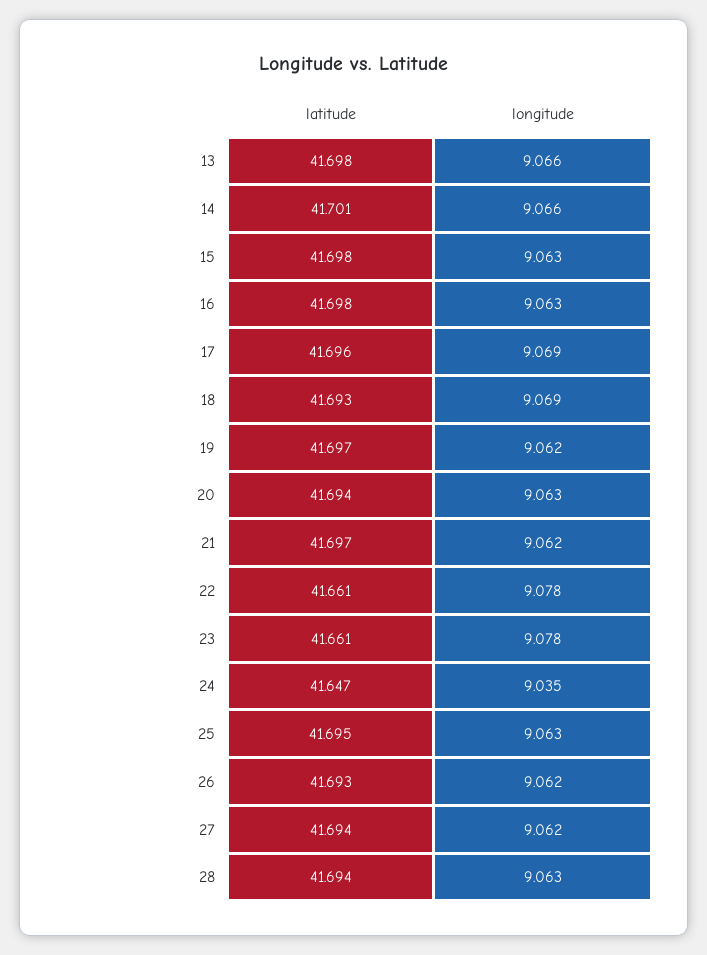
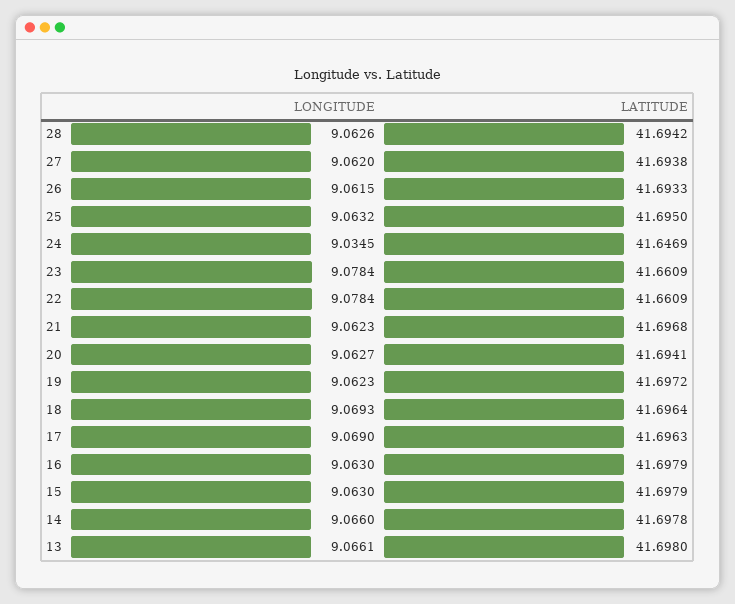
  {
    "latitude": {
      "13": 41.698,
-     "14": 41.701,
+     "14": 41.6978,
      "15": 41.6979,
      "16": 41.6979,
      "17": 41.6963,
-     "18": 41.693,
+     "18": 41.6964,
      "19": 41.6972,
      "20": 41.6941,
      "21": 41.6968,
      "22": 41.6609,
      "23": 41.6609,
      "24": 41.6469,
      "25": 41.695,
      "26": 41.6933,
      "27": 41.6938,
      "28": 41.6942
    },
    "longitude": {
      "13": 9.0661,
      "14": 9.066,
      "15": 9.063,
      "16": 9.063,
      "17": 9.069,
      "18": 9.0693,
      "19": 9.0623,
      "20": 9.0627,
      "21": 9.0623,
      "22": 9.0784,
      "23": 9.0784,
      "24": 9.0345,
      "25": 9.0632,
      "26": 9.0615,
      "27": 9.062,
      "28": 9.0626
    }
  }

